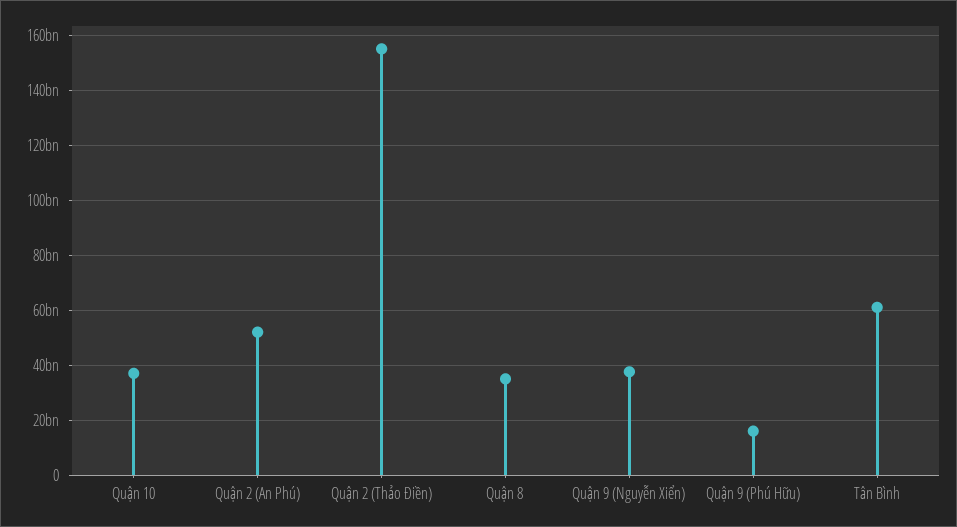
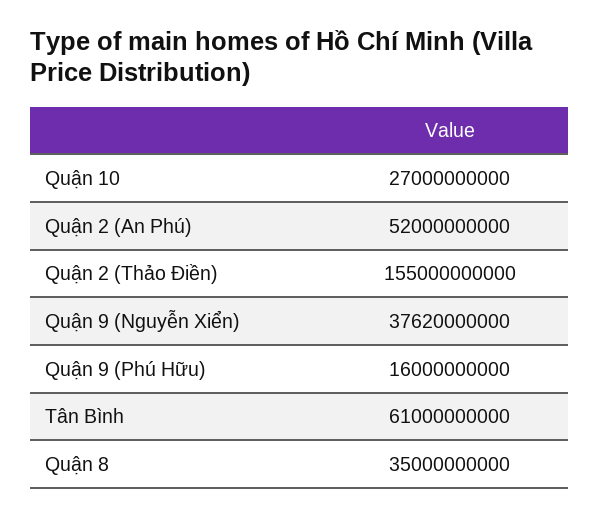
  {
-   "Quận 10": 37500000000,
+   "Quận 10": 27000000000,
    "Quận 2 (An Phú)": 52000000000,
    "Quận 2 (Thảo Điền)": 155000000000,
    "Quận 8": 35000000000,
    "Quận 9 (Nguyễn Xiển)": 37620000000,
    "Quận 9 (Phú Hữu)": 16000000000,
    "Tân Bình": 61000000000
  }

